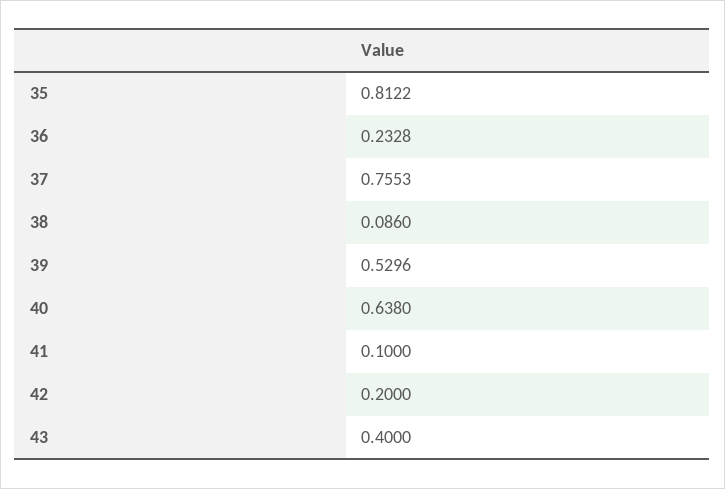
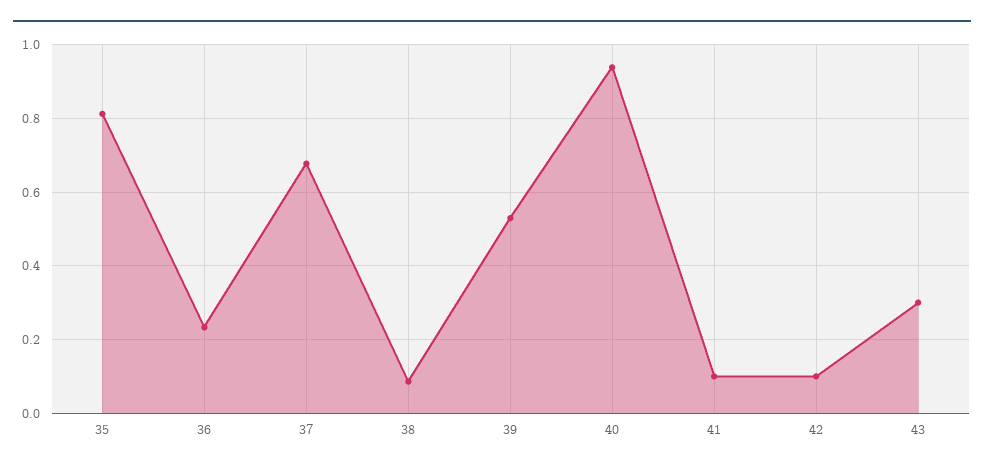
  {
    "35": 0.8122,
    "36": 0.2328,
-   "37": 0.7553,
+   "37": 0.68,
    "38": 0.086,
    "39": 0.5296,
-   "40": 0.638,
+   "40": 0.94,
    "41": 0.1,
-   "42": 0.2,
+   "42": 0.1,
-   "43": 0.4
+   "43": 0.3
  }

